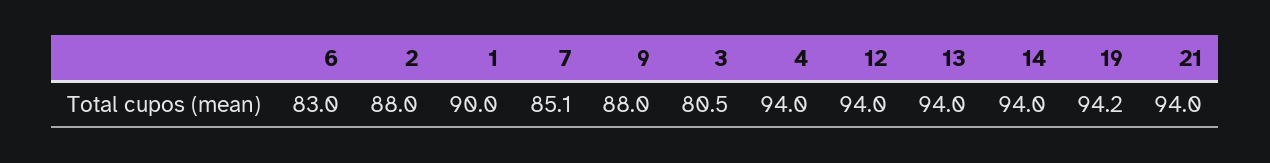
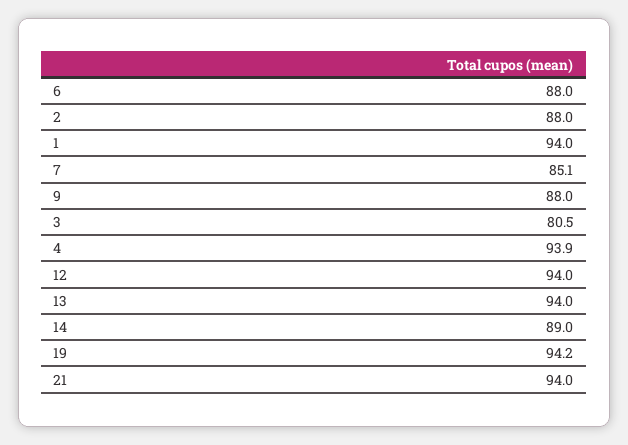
  {
-   "6": 83,
+   "6": 88,
    "2": 88,
-   "1": 90,
+   "1": 94,
    "7": 85.1,
    "9": 88,
    "3": 80.5,
-   "4": 94,
+   "4": 93.9,
    "12": 94,
    "13": 94,
-   "14": 94,
+   "14": 89,
    "19": 94.2,
    "21": 94
  }

